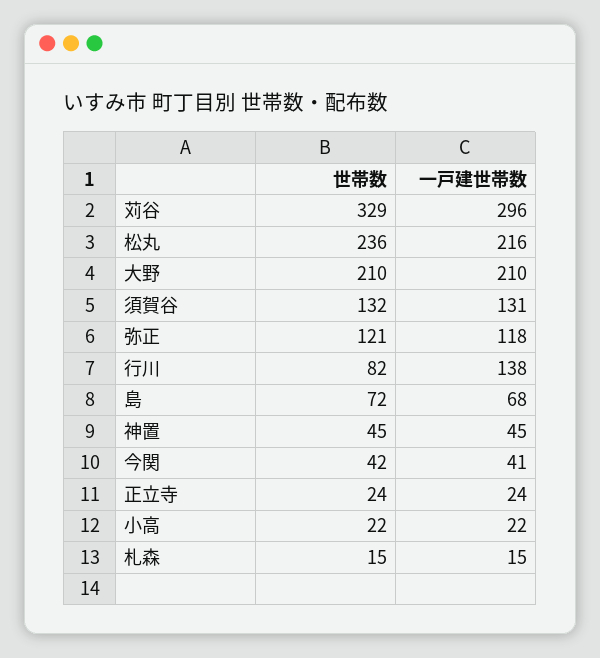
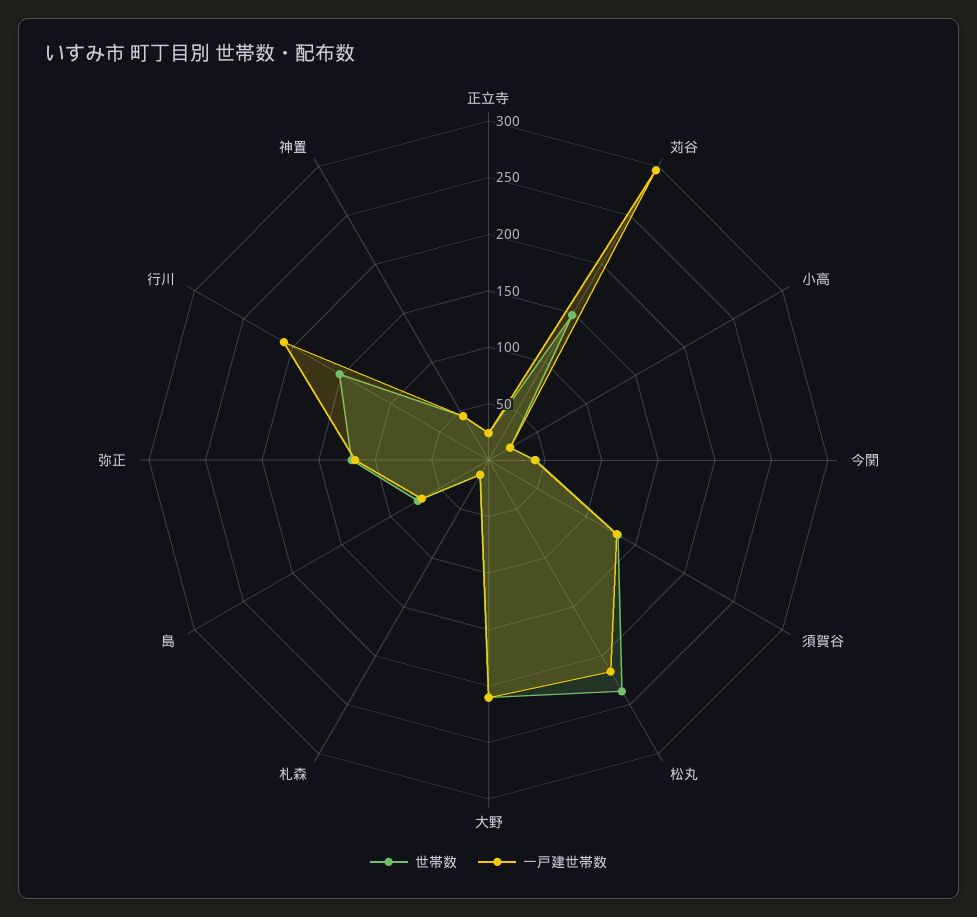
  {
    "世帯数": {
-     "苅谷": 329,
+     "苅谷": 150,
      "松丸": 236,
      "大野": 210,
      "須賀谷": 132,
      "弥正": 121,
-     "行川": 82,
+     "行川": 150,
      "島": 72,
      "神置": 45,
      "今関": 42,
      "正立寺": 24,
      "小高": 22,
      "札森": 15
    },
    "一戸建世帯数": {
      "苅谷": 296,
      "松丸": 216,
      "大野": 210,
      "須賀谷": 131,
      "弥正": 118,
-     "行川": 138,
+     "行川": 210,
      "島": 68,
      "神置": 45,
      "今関": 41,
      "正立寺": 24,
      "小高": 22,
      "札森": 15
    }
  }

